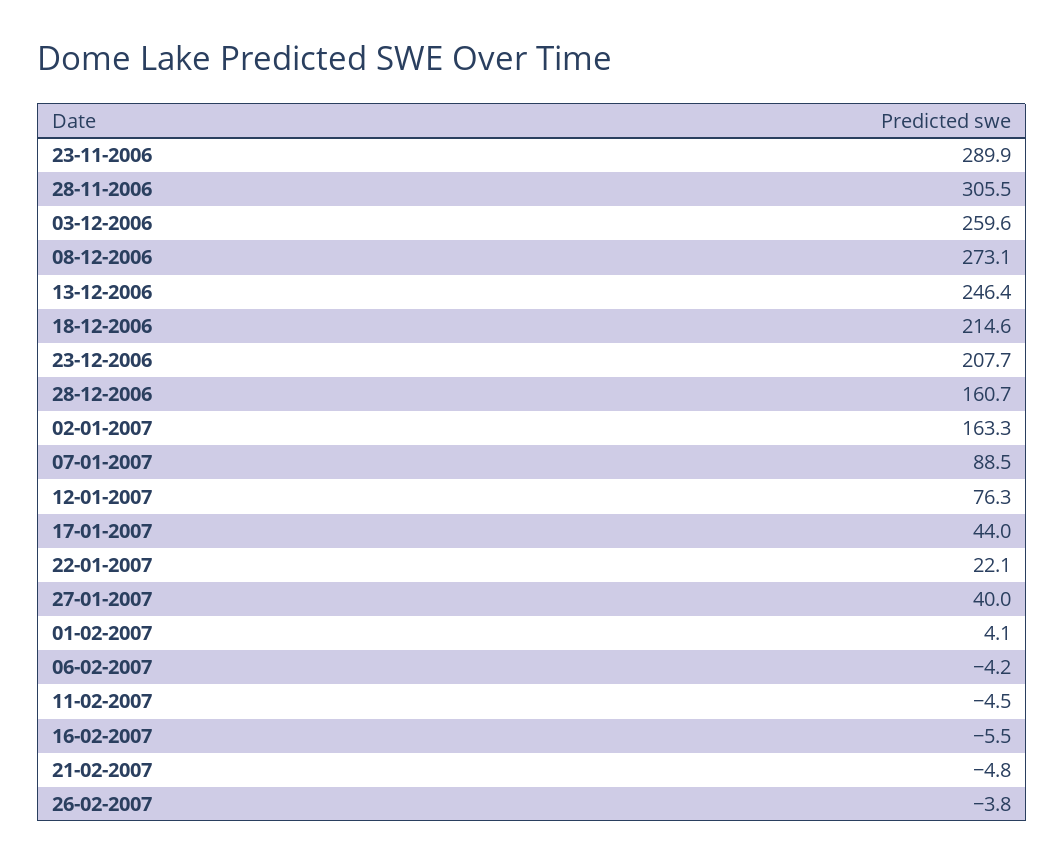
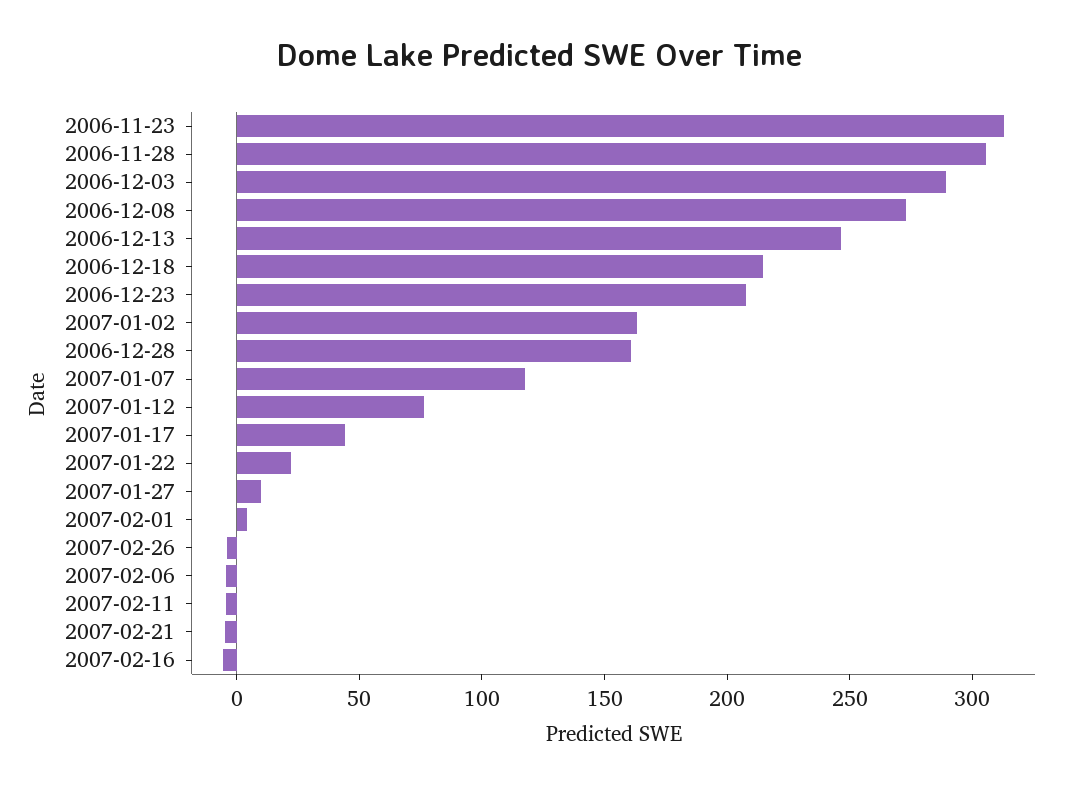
  {
-   "23-11-2006": 289.9,
+   "23-11-2006": 310,
    "28-11-2006": 305.5,
-   "03-12-2006": 259.6,
+   "03-12-2006": 290,
    "08-12-2006": 273.1,
    "13-12-2006": 246.4,
    "18-12-2006": 214.6,
    "23-12-2006": 207.7,
    "28-12-2006": 160.7,
    "02-01-2007": 163.3,
-   "07-01-2007": 88.5,
+   "07-01-2007": 120,
    "12-01-2007": 76.3,
    "17-01-2007": 44,
    "22-01-2007": 22.1,
-   "27-01-2007": 40,
+   "27-01-2007": 10,
    "01-02-2007": 4.1,
    "06-02-2007": -4.2,
    "11-02-2007": -4.5,
    "16-02-2007": -5.5,
    "21-02-2007": -4.8,
    "26-02-2007": -3.8
  }

